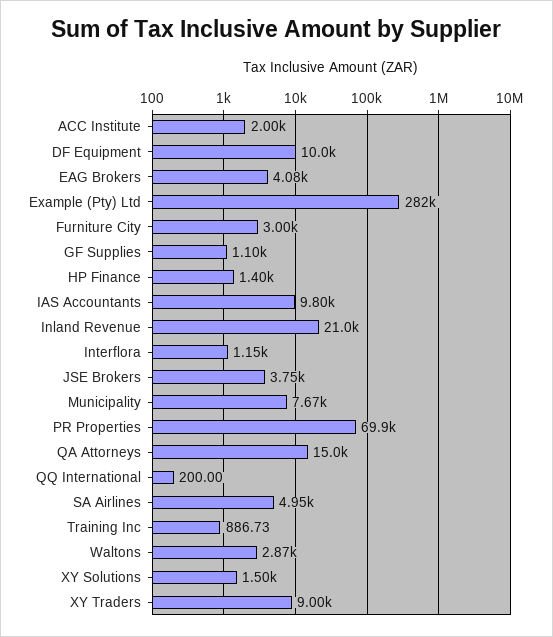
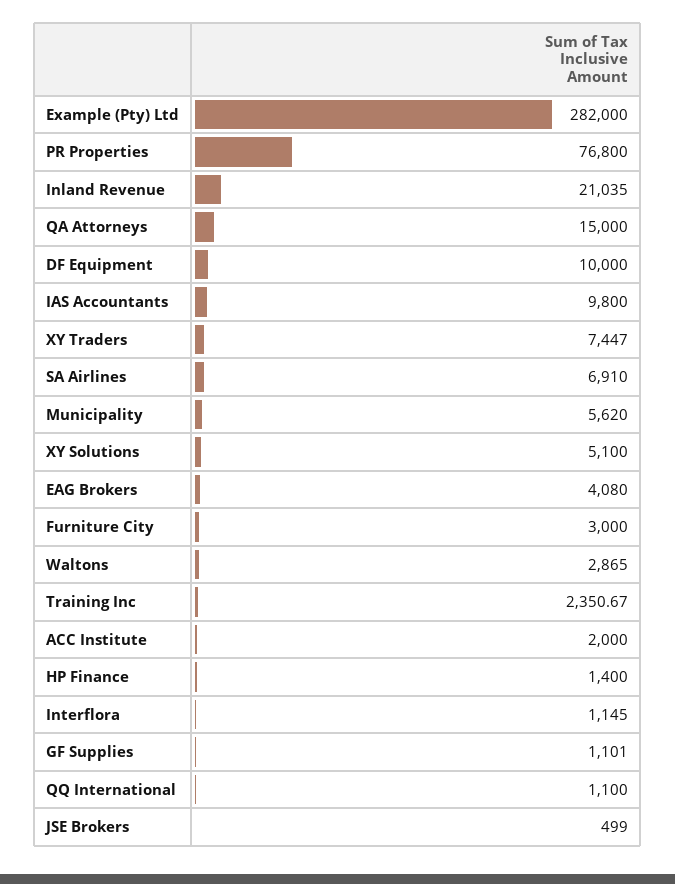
  {
    "ACC Institute": 2000,
    "DF Equipment": 10000,
    "EAG Brokers": 4080,
    "Example (Pty) Ltd": 282000,
    "Furniture City": 3000,
    "GF Supplies": 1101,
    "HP Finance": 1400,
    "IAS Accountants": 9800,
    "Inland Revenue": 21035,
    "Interflora": 1145,
-   "JSE Brokers": 3750,
+   "JSE Brokers": 499,
-   "Municipality": 7670,
+   "Municipality": 5620,
-   "PR Properties": 69900,
+   "PR Properties": 76800,
    "QA Attorneys": 15000,
-   "QQ International": 200,
+   "QQ International": 1100,
-   "SA Airlines": 4950,
+   "SA Airlines": 6910,
-   "Training Inc": 886.73,
+   "Training Inc": 2350.67,
    "Waltons": 2865,
-   "XY Solutions": 1500,
+   "XY Solutions": 5100,
-   "XY Traders": 9000
+   "XY Traders": 7447
  }

